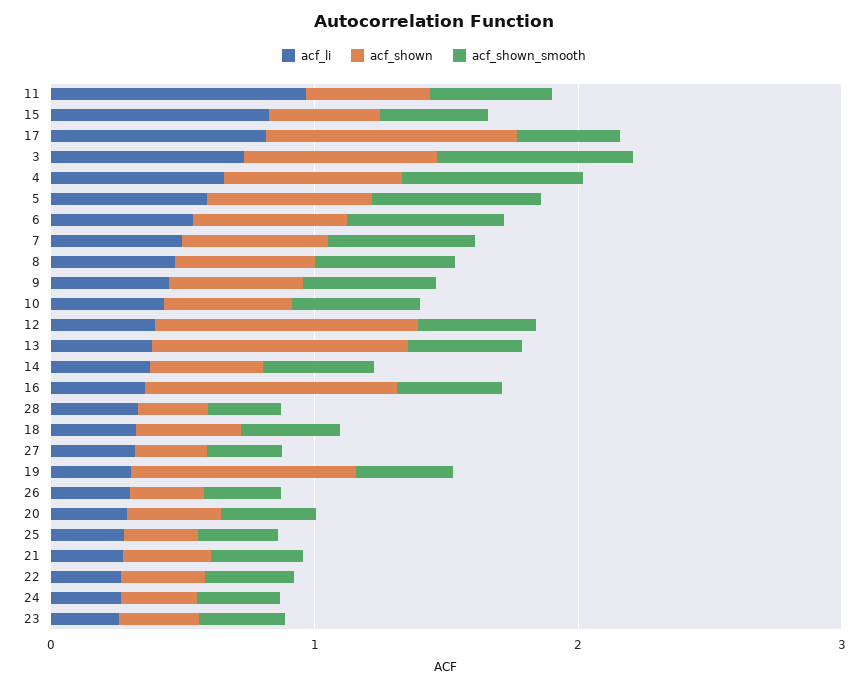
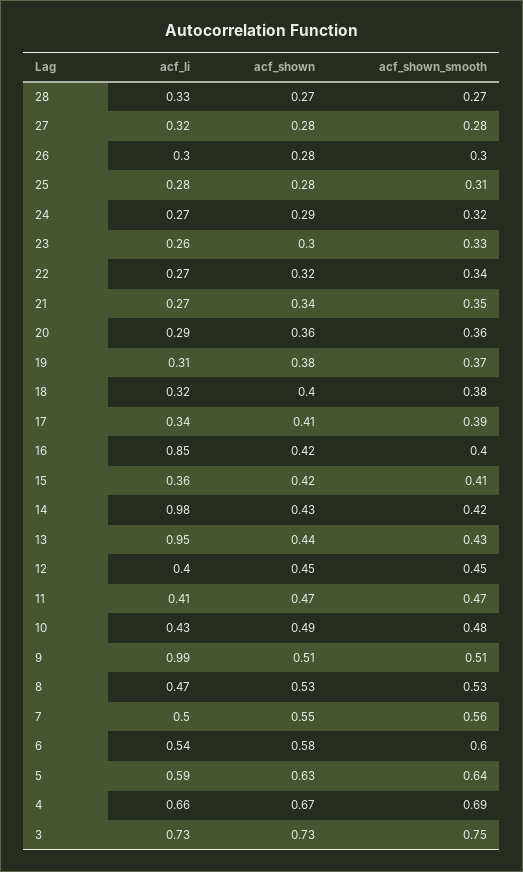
  {
    "acf_li": {
-     "11": 1,
+     "11": 0.41,
-     "15": 0.8,
+     "15": 0.36,
-     "17": 0.8,
+     "17": 0.34,
      "3": 0.73,
      "4": 0.66,
      "5": 0.59,
      "6": 0.54,
      "7": 0.5,
      "8": 0.47,
-     "9": 0.4,
+     "9": 0.99,
      "10": 0.43,
      "12": 0.4,
-     "13": 0.4,
+     "13": 0.95,
-     "14": 0.4,
+     "14": 0.98,
-     "16": 0.4,
+     "16": 0.85,
      "28": 0.33,
      "18": 0.32,
      "27": 0.32,
      "19": 0.31,
      "26": 0.3,
      "20": 0.29,
      "25": 0.28,
      "21": 0.27,
      "22": 0.27,
      "24": 0.27,
      "23": 0.26
    },
    "acf_shown": {
      "11": 0.47,
      "15": 0.42,
-     "17": 1,
+     "17": 0.41,
      "3": 0.73,
      "4": 0.67,
      "5": 0.63,
      "6": 0.58,
      "7": 0.55,
      "8": 0.53,
      "9": 0.51,
      "10": 0.49,
-     "12": 1,
+     "12": 0.45,
-     "13": 1,
+     "13": 0.44,
      "14": 0.43,
-     "16": 1,
+     "16": 0.42,
      "28": 0.27,
      "18": 0.4,
      "27": 0.28,
-     "19": 0.8,
+     "19": 0.38,
      "26": 0.28,
      "20": 0.36,
      "25": 0.28,
      "21": 0.34,
      "22": 0.32,
      "24": 0.29,
      "23": 0.3
    },
    "acf_shown_smooth": {
      "11": 0.47,
      "15": 0.41,
      "17": 0.39,
      "3": 0.75,
      "4": 0.69,
      "5": 0.64,
      "6": 0.6,
      "7": 0.56,
      "8": 0.53,
      "9": 0.51,
      "10": 0.48,
      "12": 0.45,
      "13": 0.43,
      "14": 0.42,
      "16": 0.4,
      "28": 0.27,
      "18": 0.38,
      "27": 0.28,
      "19": 0.37,
      "26": 0.3,
      "20": 0.36,
      "25": 0.31,
      "21": 0.35,
      "22": 0.34,
      "24": 0.32,
      "23": 0.33
    }
  }

